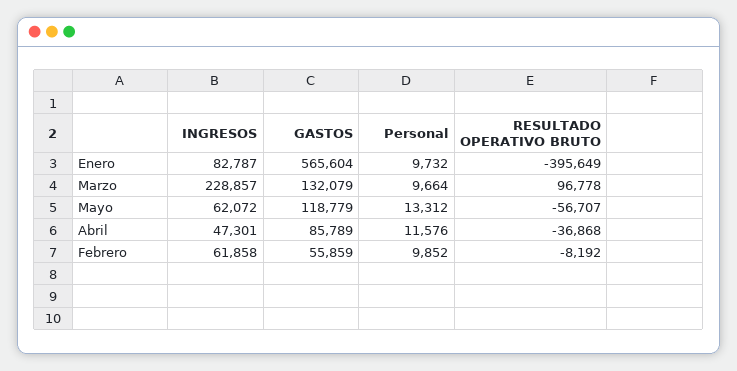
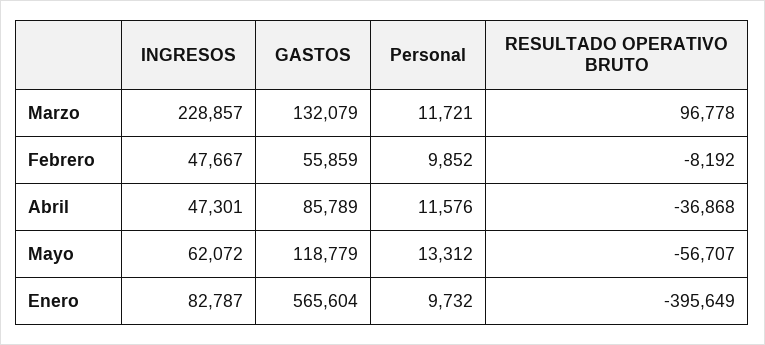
  {
    "INGRESOS": {
      "Enero": 82787,
      "Marzo": 228857,
      "Mayo": 62072,
      "Abril": 47301,
-     "Febrero": 61858
+     "Febrero": 47667
    },
    "GASTOS": {
      "Enero": 565604,
      "Marzo": 132079,
      "Mayo": 118779,
      "Abril": 85789,
      "Febrero": 55859
    },
    "Personal": {
      "Enero": 9732,
-     "Marzo": 9664,
+     "Marzo": 11721,
      "Mayo": 13312,
      "Abril": 11576,
      "Febrero": 9852
    },
    "RESULTADO OPERATIVO BRUTO": {
      "Enero": -395649,
      "Marzo": 96778,
      "Mayo": -56707,
      "Abril": -36868,
      "Febrero": -8192
    }
  }

